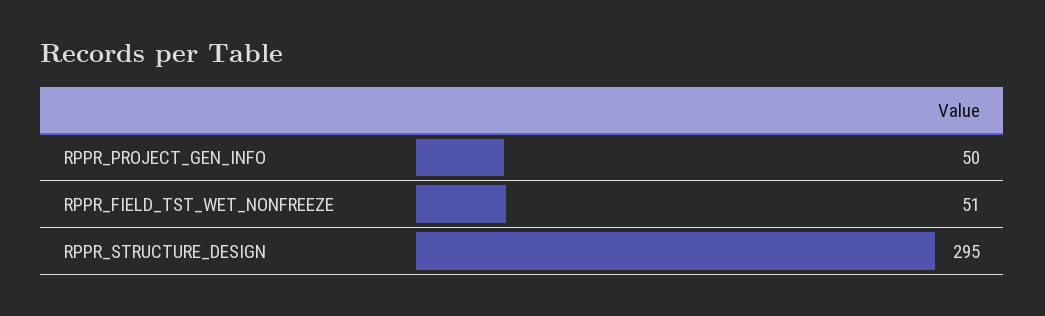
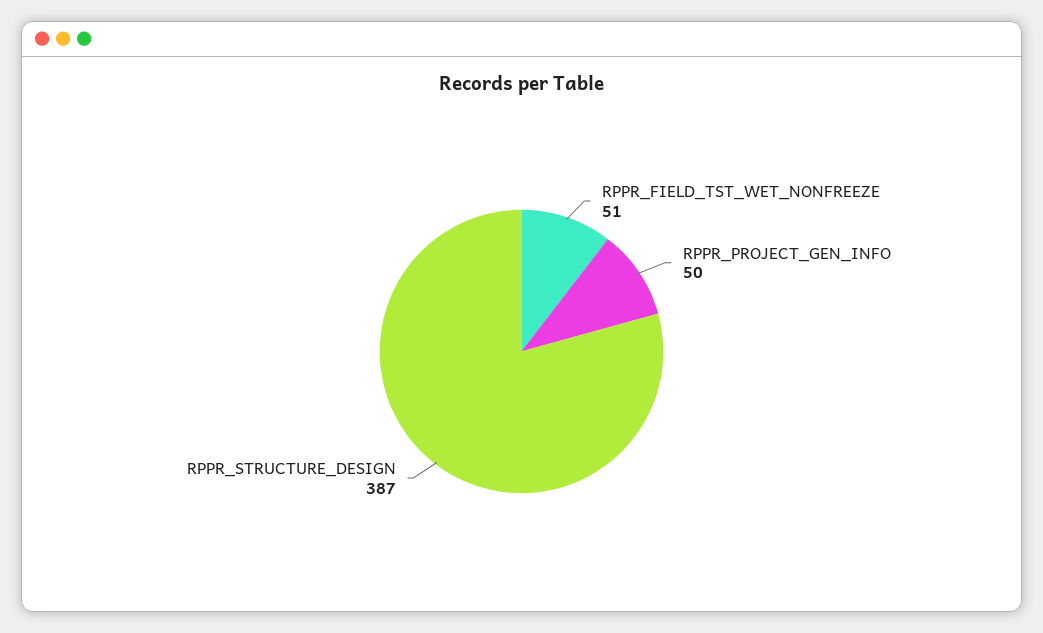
  {
    "RPPR_PROJECT_GEN_INFO": 50,
    "RPPR_FIELD_TST_WET_NONFREEZE": 51,
-   "RPPR_STRUCTURE_DESIGN": 295
+   "RPPR_STRUCTURE_DESIGN": 387
  }

